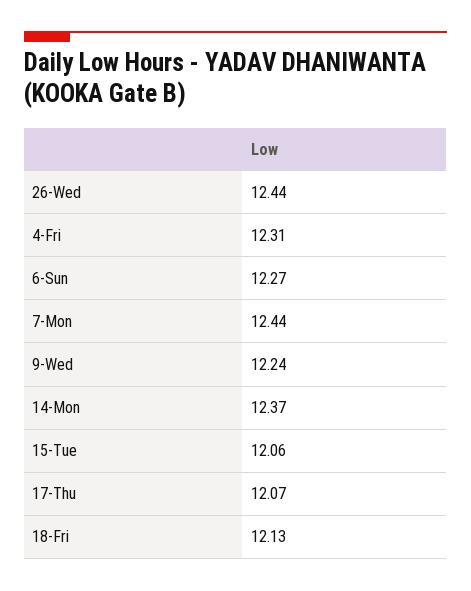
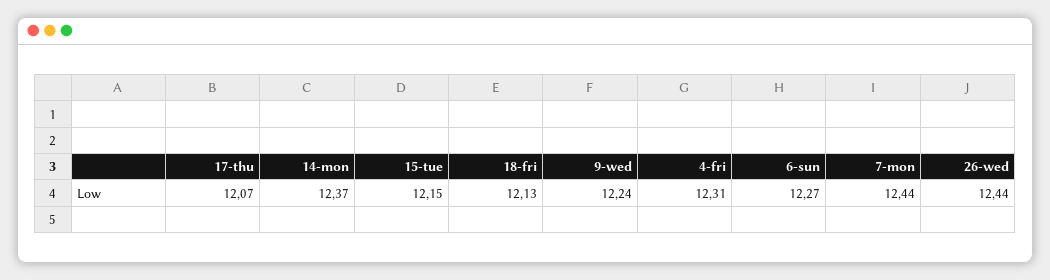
  {
    "26-Wed": 12.44,
    "4-Fri": 12.31,
    "6-Sun": 12.27,
    "7-Mon": 12.44,
    "9-Wed": 12.24,
    "14-Mon": 12.37,
-   "15-Tue": 12.06,
+   "15-Tue": 12.15,
    "17-Thu": 12.07,
    "18-Fri": 12.13
  }

